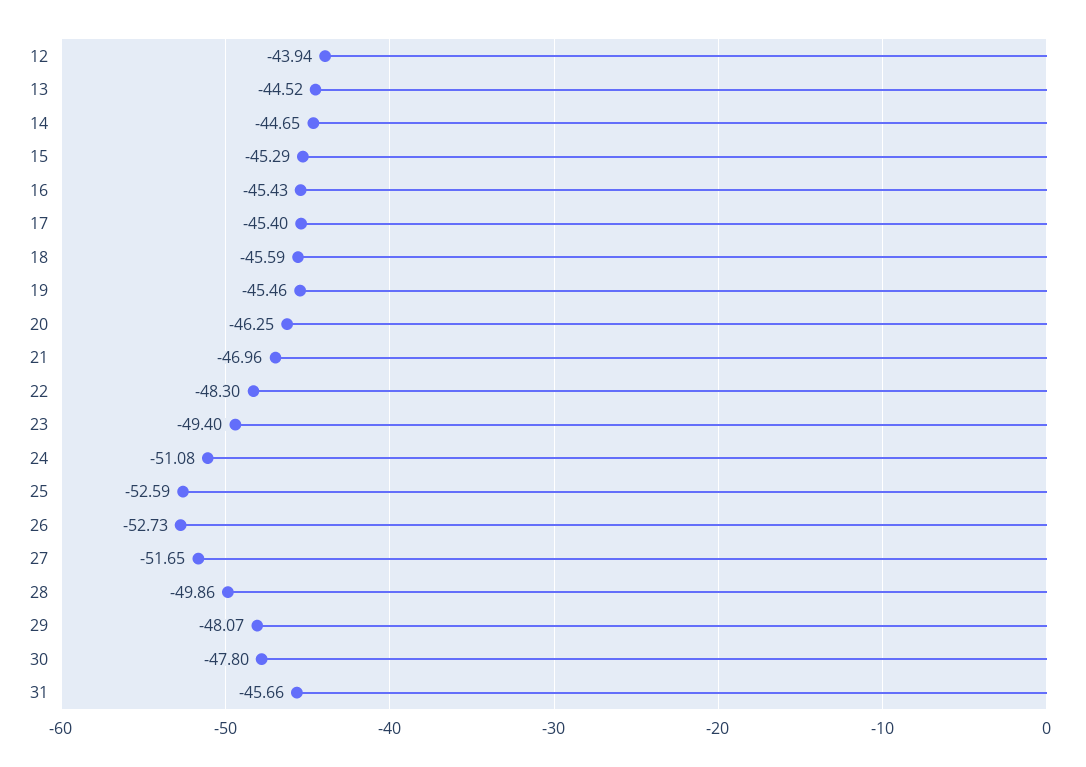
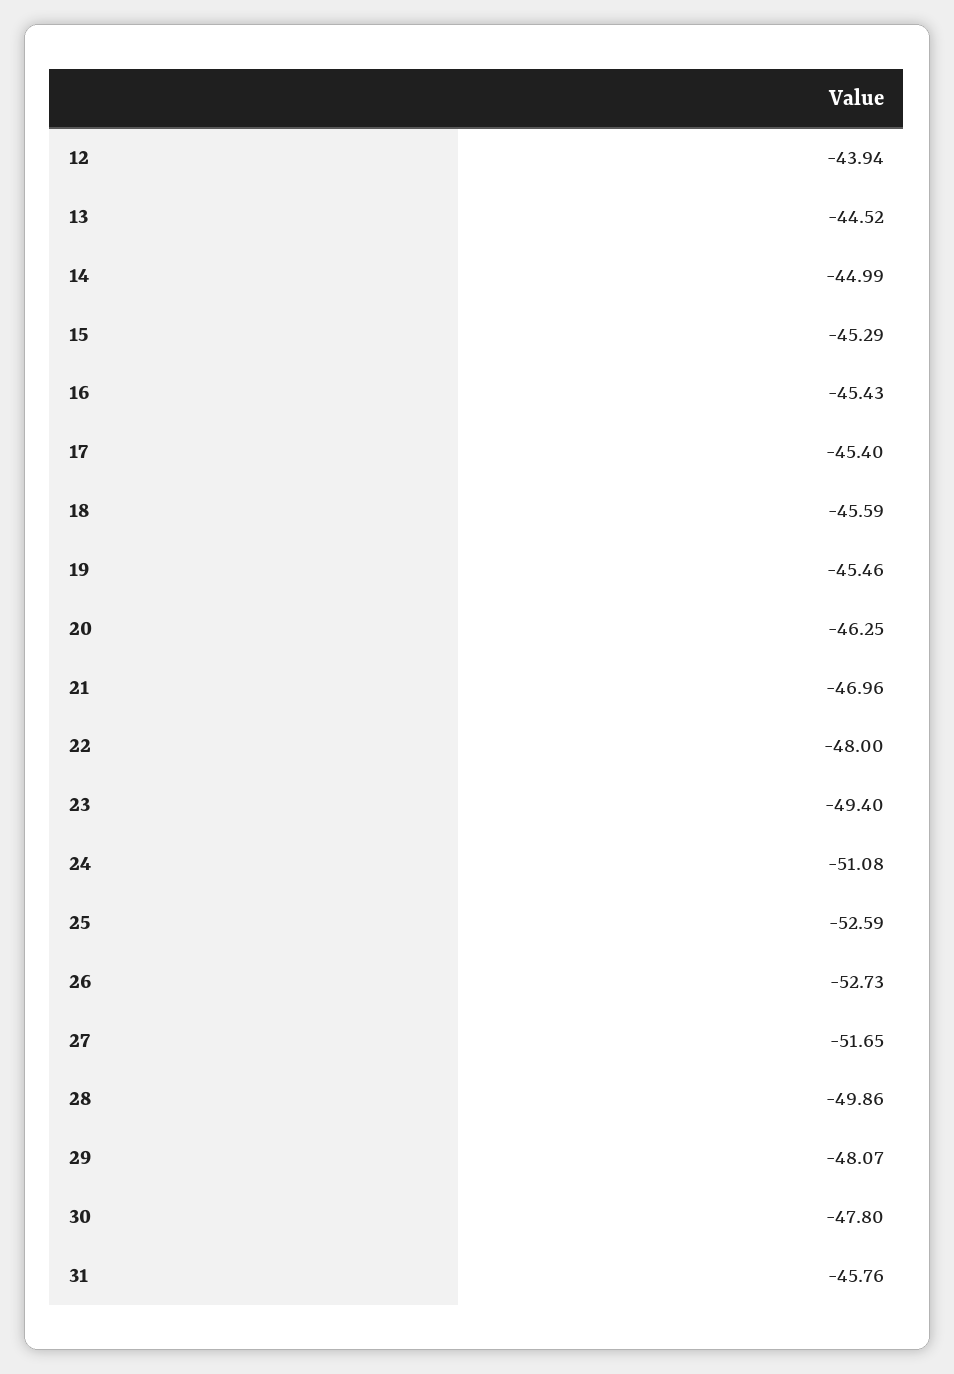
  {
    "12": -43.94,
    "13": -44.52,
-   "14": -44.65,
+   "14": -44.99,
    "15": -45.29,
    "16": -45.43,
    "17": -45.4,
    "18": -45.59,
    "19": -45.46,
    "20": -46.25,
    "21": -46.96,
-   "22": -48.3,
+   "22": -48,
    "23": -49.4,
    "24": -51.08,
    "25": -52.59,
    "26": -52.73,
    "27": -51.65,
    "28": -49.86,
    "29": -48.07,
    "30": -47.8,
-   "31": -45.66
+   "31": -45.76
  }

